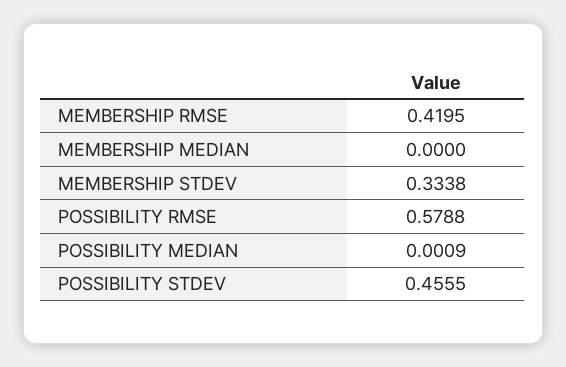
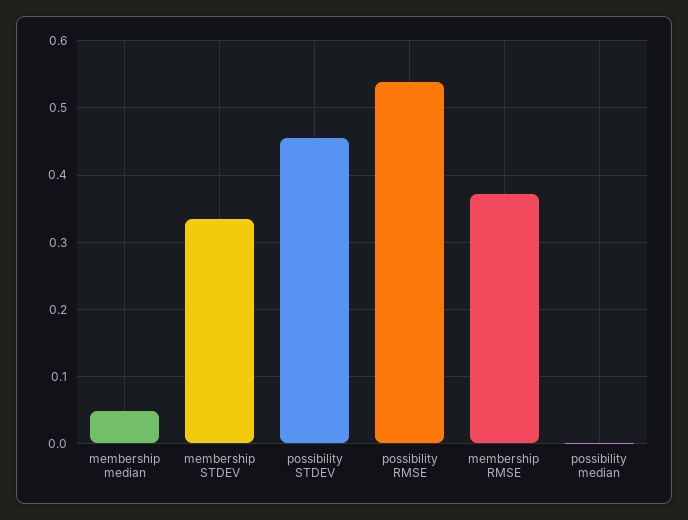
  {
-   "MEMBERSHIP RMSE": 0.4195,
+   "MEMBERSHIP RMSE": 0.37,
-   "MEMBERSHIP MEDIAN": 0,
+   "MEMBERSHIP MEDIAN": 0.05,
    "MEMBERSHIP STDEV": 0.3338,
-   "POSSIBILITY RMSE": 0.5788,
+   "POSSIBILITY RMSE": 0.54,
    "POSSIBILITY MEDIAN": 0.0009,
    "POSSIBILITY STDEV": 0.4555
  }

